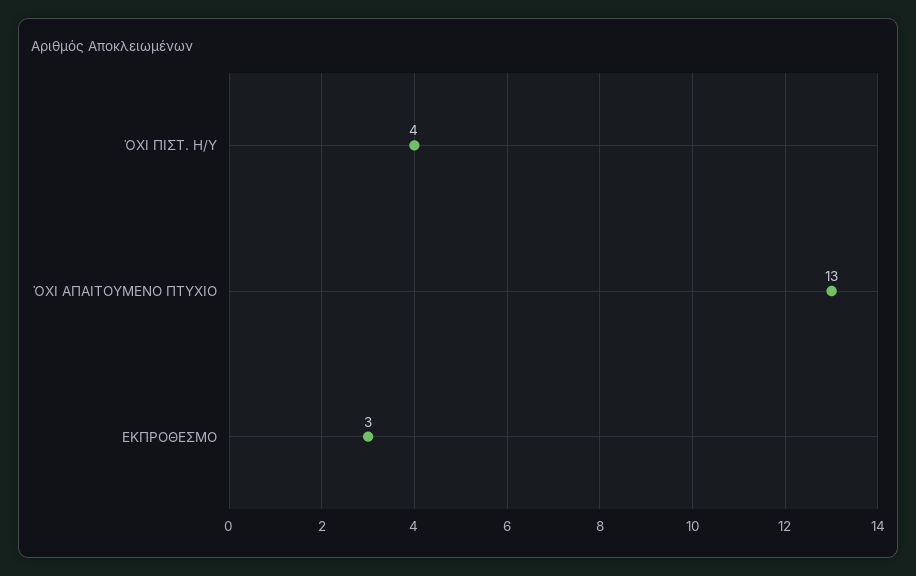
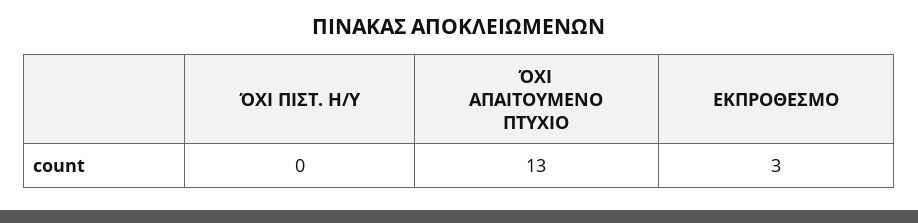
  {
-   "ΌΧΙ ΠΙΣΤ. Η/Υ": 4,
+   "ΌΧΙ ΠΙΣΤ. Η/Υ": 0,
    "ΌΧΙ ΑΠΑΙΤΟΥΜΕΝΟ ΠΤΥΧΙΟ": 13,
    "ΕΚΠΡΟΘΕΣΜΟ": 3
  }

